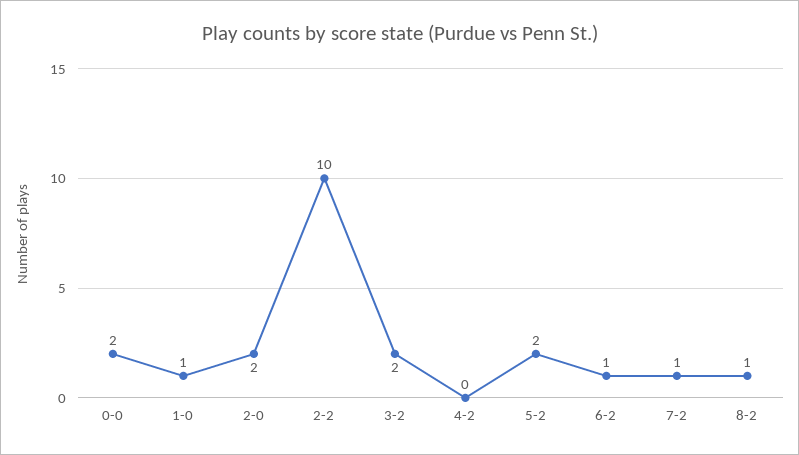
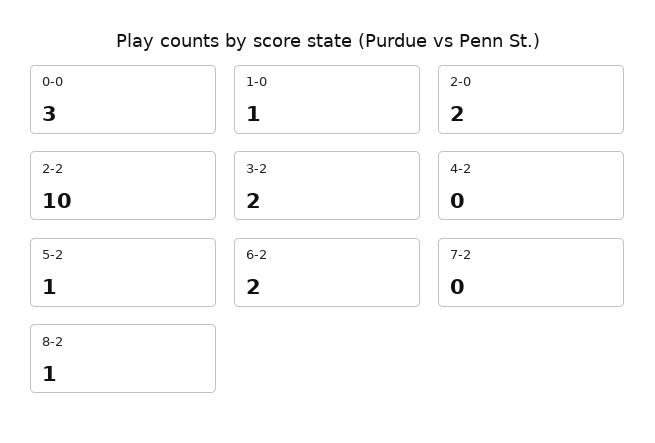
  {
-   "0-0": 2,
+   "0-0": 3,
    "1-0": 1,
    "2-0": 2,
    "2-2": 10,
    "3-2": 2,
    "4-2": 0,
-   "5-2": 2,
+   "5-2": 1,
-   "6-2": 1,
+   "6-2": 2,
-   "7-2": 1,
+   "7-2": 0,
    "8-2": 1
  }

